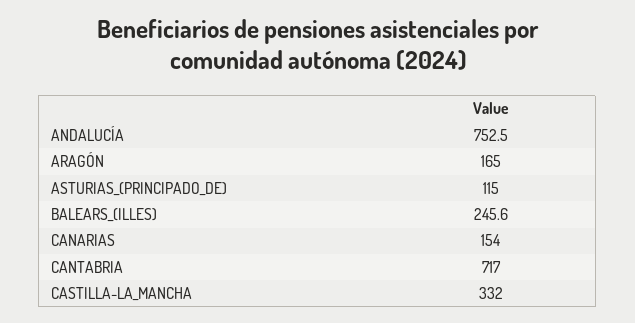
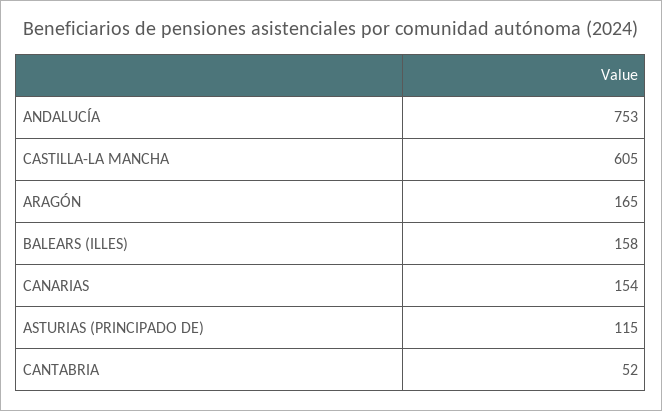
  {
    "ANDALUCÍA": 752.5,
    "ARAGÓN": 165,
    "ASTURIAS_(PRINCIPADO_DE)": 115,
-   "BALEARS_(ILLES)": 245.6,
+   "BALEARS_(ILLES)": 158,
    "CANARIAS": 154,
-   "CANTABRIA": 717,
+   "CANTABRIA": 52,
-   "CASTILLA-LA_MANCHA": 332
+   "CASTILLA-LA_MANCHA": 605
  }

